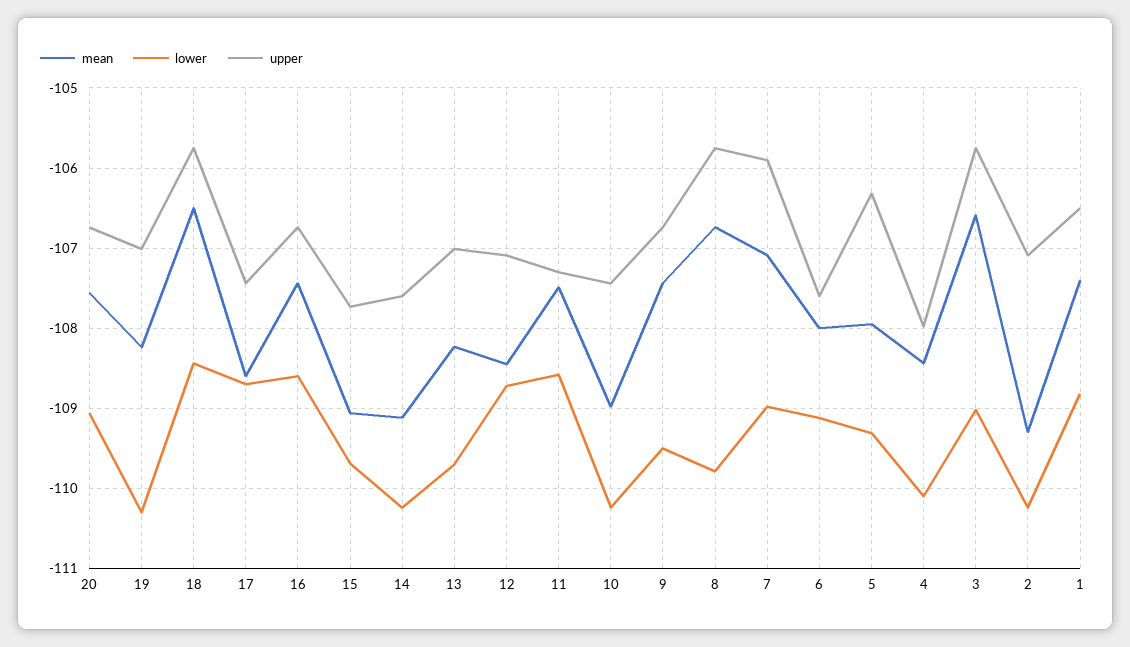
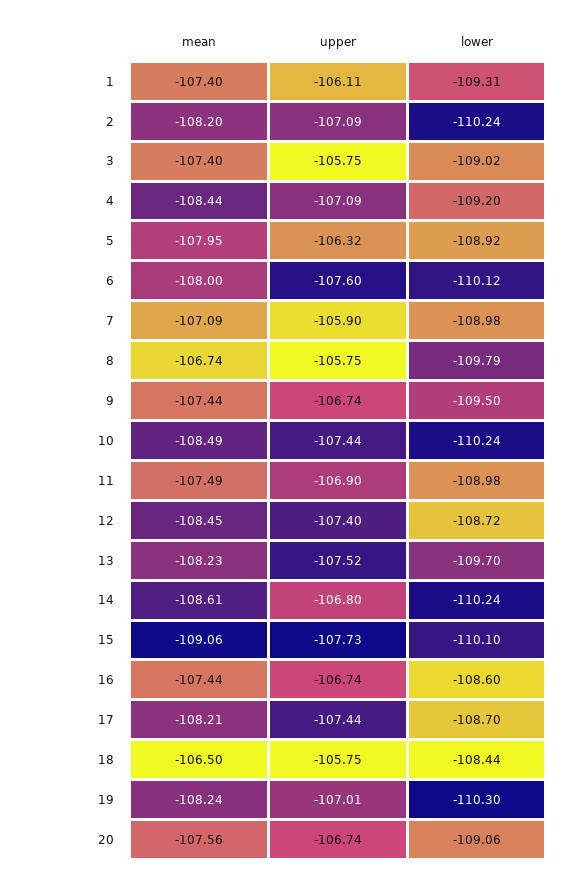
  {
    "mean": {
      "20": -107.56,
      "19": -108.24,
      "18": -106.5,
-     "17": -108.6,
+     "17": -108.21,
      "16": -107.44,
      "15": -109.06,
-     "14": -109.1,
+     "14": -108.61,
      "13": -108.23,
      "12": -108.45,
      "11": -107.49,
-     "10": -109,
+     "10": -108.49,
      "9": -107.44,
      "8": -106.74,
      "7": -107.09,
      "6": -108,
      "5": -107.95,
      "4": -108.44,
-     "3": -106.6,
+     "3": -107.4,
-     "2": -109.3,
+     "2": -108.2,
      "1": -107.4
    },
    "lower": {
      "20": -109.06,
      "19": -110.3,
      "18": -108.44,
      "17": -108.7,
      "16": -108.6,
-     "15": -109.7,
+     "15": -110.1,
      "14": -110.24,
      "13": -109.7,
      "12": -108.72,
-     "11": -108.6,
+     "11": -108.98,
      "10": -110.24,
      "9": -109.5,
      "8": -109.79,
      "7": -108.98,
-     "6": -109.1,
+     "6": -110.12,
-     "5": -109.3,
+     "5": -108.92,
-     "4": -110.1,
+     "4": -109.2,
      "3": -109.02,
      "2": -110.24,
-     "1": -108.8
+     "1": -109.31
    },
    "upper": {
      "20": -106.74,
      "19": -107.01,
      "18": -105.75,
      "17": -107.44,
      "16": -106.74,
      "15": -107.73,
-     "14": -107.6,
+     "14": -106.8,
-     "13": -107,
+     "13": -107.52,
-     "12": -107.1,
+     "12": -107.4,
-     "11": -107.3,
+     "11": -106.9,
      "10": -107.44,
      "9": -106.74,
      "8": -105.75,
      "7": -105.9,
      "6": -107.6,
      "5": -106.32,
-     "4": -108,
+     "4": -107.09,
      "3": -105.75,
      "2": -107.09,
-     "1": -106.5
+     "1": -106.11
    }
  }

